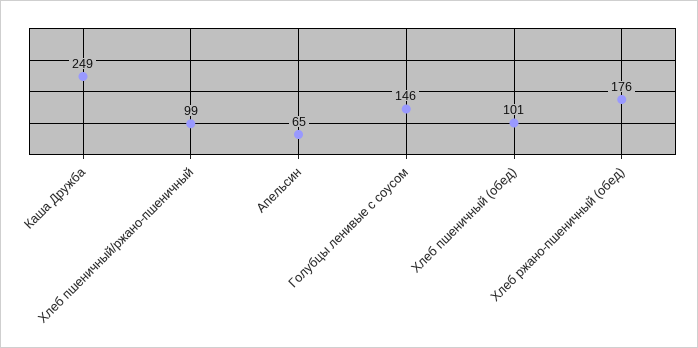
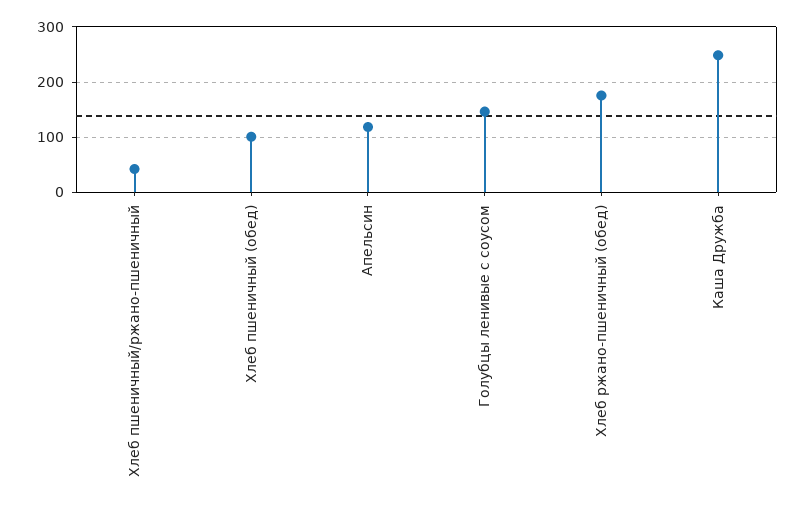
  {
    "Каша Дружба": 249,
-   "Хлеб пшеничный/ржано-пшеничный": 99,
+   "Хлеб пшеничный/ржано-пшеничный": 40,
-   "Апельсин": 65,
+   "Апельсин": 120,
    "Голубцы ленивые с соусом": 146,
    "Хлеб пшеничный (обед)": 101,
    "Хлеб ржано-пшеничный (обед)": 176
  }

